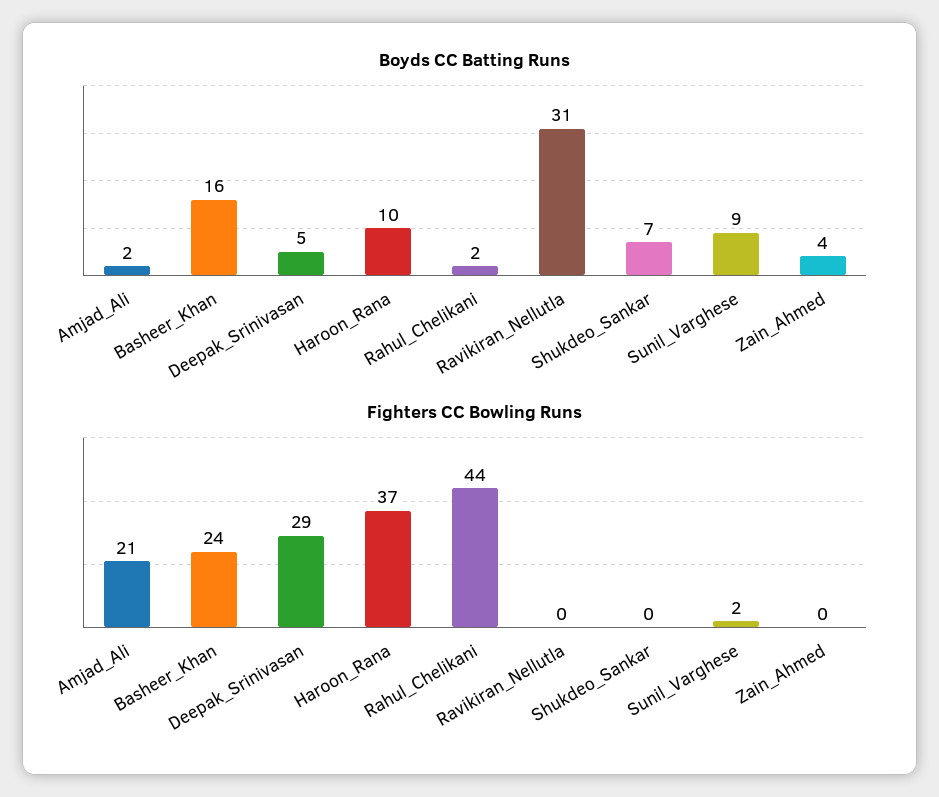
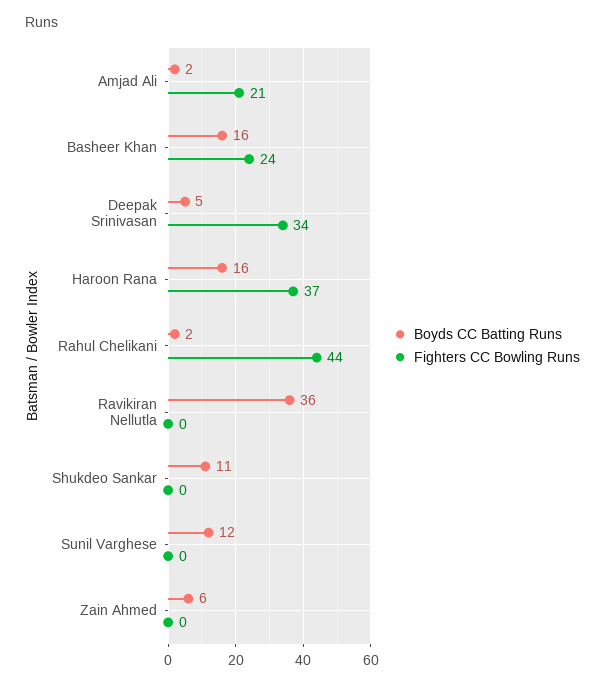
  {
    "Boyds CC Batting Runs": {
      "Amjad_Ali": 2,
      "Basheer_Khan": 16,
      "Deepak_Srinivasan": 5,
-     "Haroon_Rana": 10,
+     "Haroon_Rana": 16,
      "Rahul_Chelikani": 2,
-     "Ravikiran_Nellutla": 31,
+     "Ravikiran_Nellutla": 36,
-     "Shukdeo_Sankar": 7,
+     "Shukdeo_Sankar": 11,
-     "Sunil_Varghese": 9,
+     "Sunil_Varghese": 12,
-     "Zain_Ahmed": 4
+     "Zain_Ahmed": 6
    },
    "Fighters CC Bowling Runs": {
      "Amjad_Ali": 21,
      "Basheer_Khan": 24,
-     "Deepak_Srinivasan": 29,
+     "Deepak_Srinivasan": 34,
      "Haroon_Rana": 37,
      "Rahul_Chelikani": 44,
      "Ravikiran_Nellutla": 0,
      "Shukdeo_Sankar": 0,
-     "Sunil_Varghese": 2,
+     "Sunil_Varghese": 0,
      "Zain_Ahmed": 0
    }
  }

